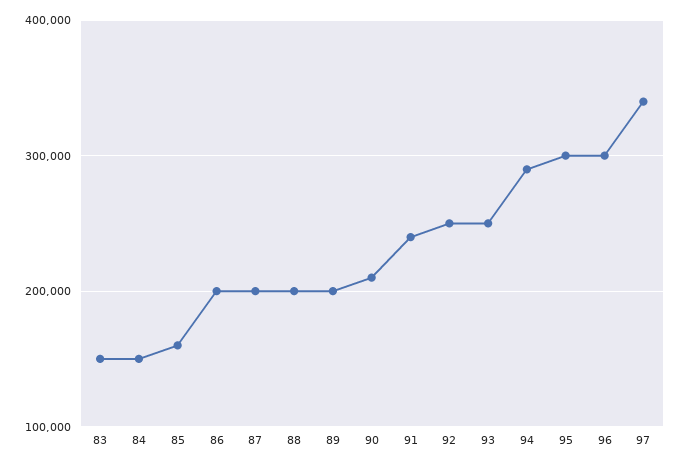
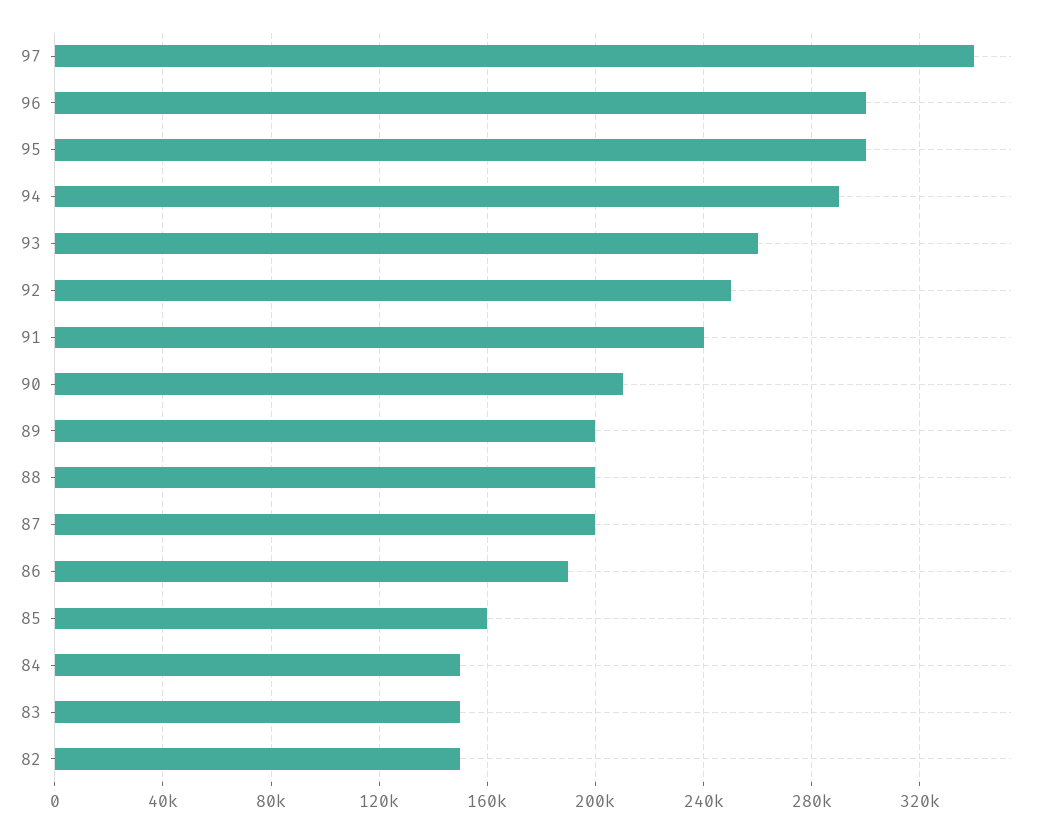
  {
    "83": 150000,
    "84": 150000,
    "85": 160000,
-   "86": 200000,
+   "86": 190000,
    "87": 200000,
    "88": 200000,
    "89": 200000,
    "90": 210000,
    "91": 240000,
    "92": 250000,
-   "93": 250000,
+   "93": 260000,
    "94": 290000,
    "95": 300000,
    "96": 300000,
-   "97": 340000
+   "97": 340000,
+   "82": 150000
  }

